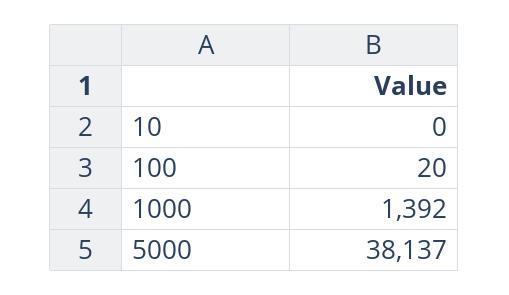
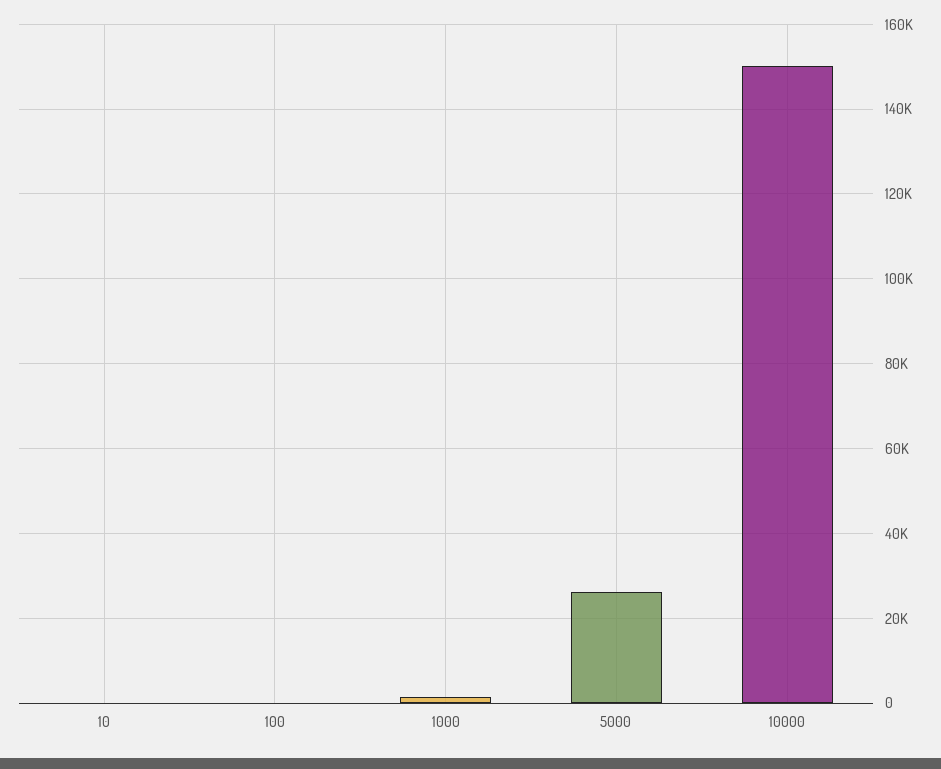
  {
    "10": 0,
    "100": 20,
    "1000": 1392,
-   "5000": 38137
+   "5000": 26000,
+   "10000": 150000
  }

